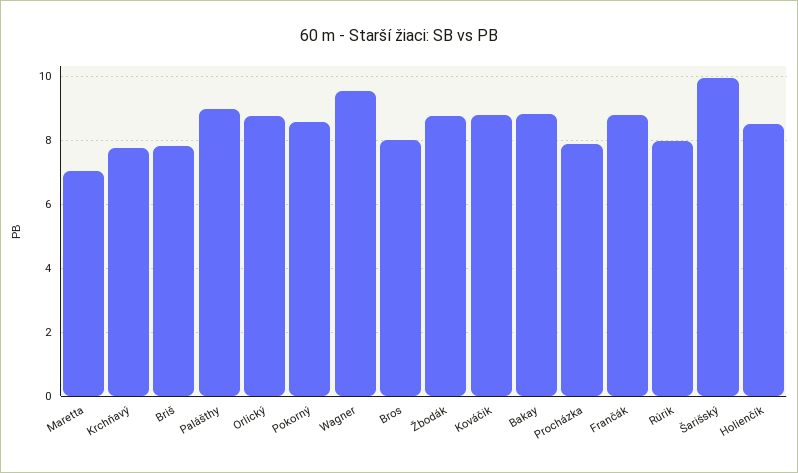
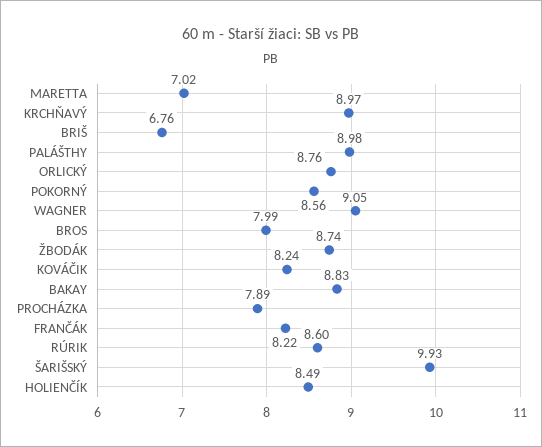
  {
    "Maretta": 7.02,
-   "Krchňavý": 7.8,
+   "Krchňavý": 8.97,
-   "Briš": 7.8,
+   "Briš": 6.76,
    "Palášthy": 8.98,
    "Orlický": 8.76,
    "Pokorný": 8.56,
-   "Wagner": 9.6,
+   "Wagner": 9.05,
    "Bros": 7.99,
    "Žbodák": 8.74,
-   "Kováčik": 8.8,
+   "Kováčik": 8.24,
    "Bakay": 8.83,
    "Procházka": 7.89,
-   "Frančák": 8.8,
+   "Frančák": 8.22,
-   "Rúrik": 8,
+   "Rúrik": 8.6,
    "Šarišský": 9.93,
    "Holienčík": 8.49
  }

